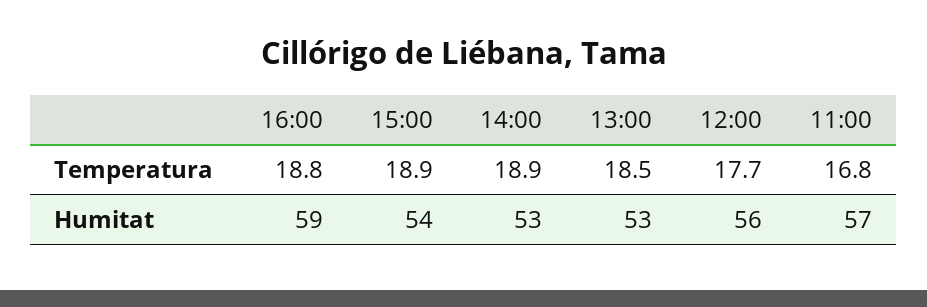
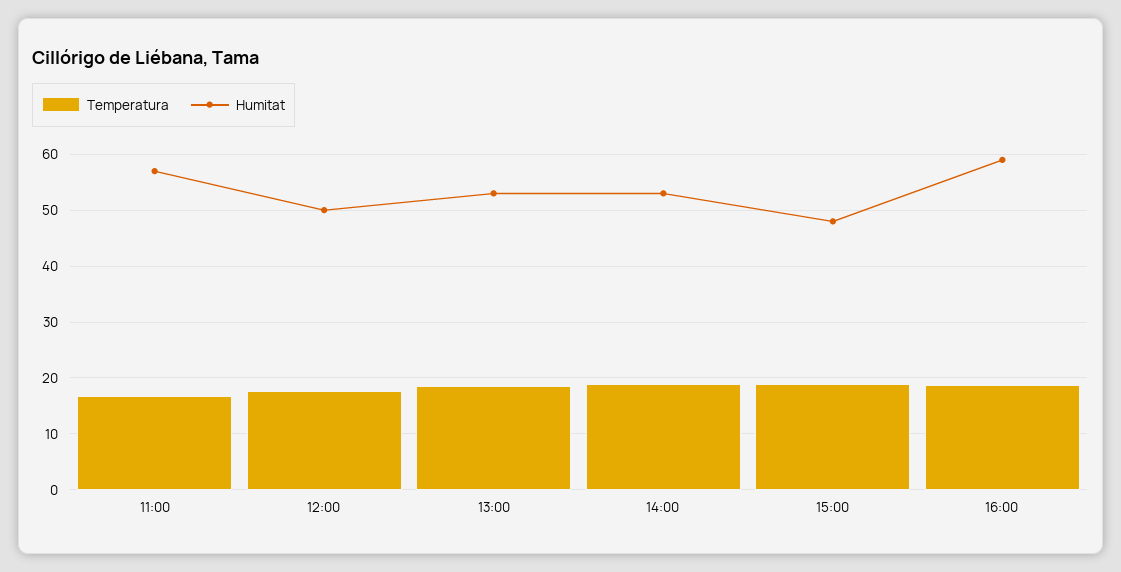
  {
    "Temperatura": {
      "16:00": 18.8,
      "15:00": 18.9,
      "14:00": 18.9,
      "13:00": 18.5,
      "12:00": 17.7,
      "11:00": 16.8
    },
    "Humitat": {
      "16:00": 59,
-     "15:00": 54,
+     "15:00": 48,
      "14:00": 53,
      "13:00": 53,
-     "12:00": 56,
+     "12:00": 50,
      "11:00": 57
    }
  }

